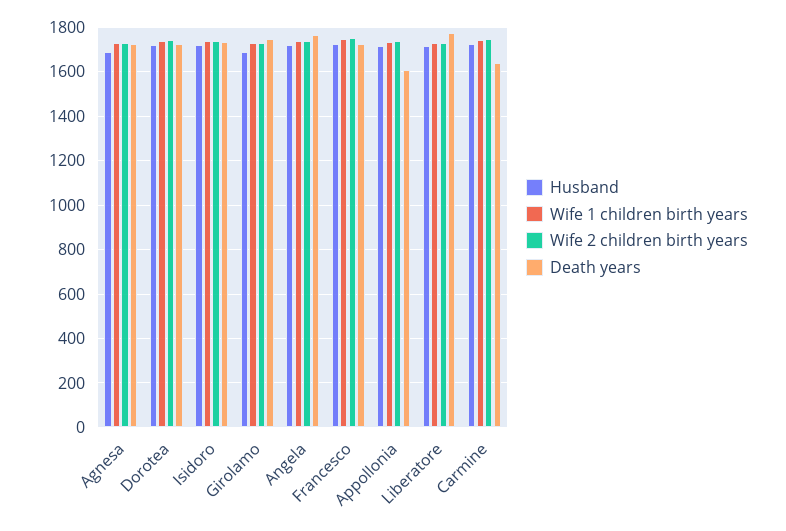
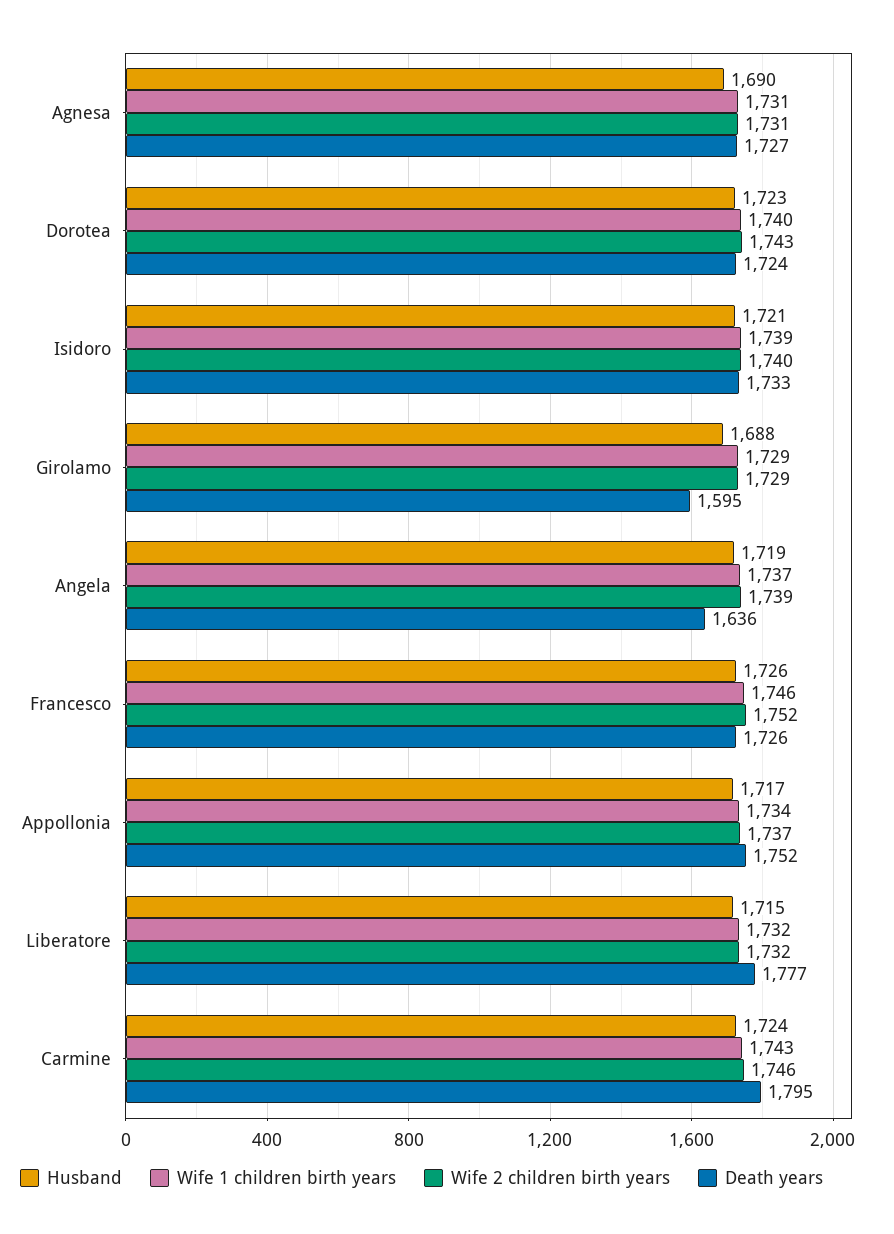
  {
    "Husband": {
      "Agnesa": 1690,
      "Dorotea": 1723,
      "Isidoro": 1721,
      "Girolamo": 1688,
      "Angela": 1719,
      "Francesco": 1726,
      "Appollonia": 1717,
      "Liberatore": 1715,
      "Carmine": 1724
    },
    "Wife 1 children birth years": {
      "Agnesa": 1731,
      "Dorotea": 1740,
      "Isidoro": 1739,
      "Girolamo": 1729,
      "Angela": 1737,
      "Francesco": 1746,
      "Appollonia": 1734,
      "Liberatore": 1732,
      "Carmine": 1743
    },
    "Wife 2 children birth years": {
      "Agnesa": 1731,
      "Dorotea": 1743,
      "Isidoro": 1740,
      "Girolamo": 1729,
      "Angela": 1739,
      "Francesco": 1752,
      "Appollonia": 1737,
      "Liberatore": 1732,
      "Carmine": 1746
    },
    "Death years": {
      "Agnesa": 1727,
      "Dorotea": 1724,
      "Isidoro": 1733,
-     "Girolamo": 1750,
+     "Girolamo": 1595,
-     "Angela": 1750,
+     "Angela": 1636,
      "Francesco": 1726,
-     "Appollonia": 1600,
+     "Appollonia": 1752,
      "Liberatore": 1777,
-     "Carmine": 1650
+     "Carmine": 1795
    }
  }

